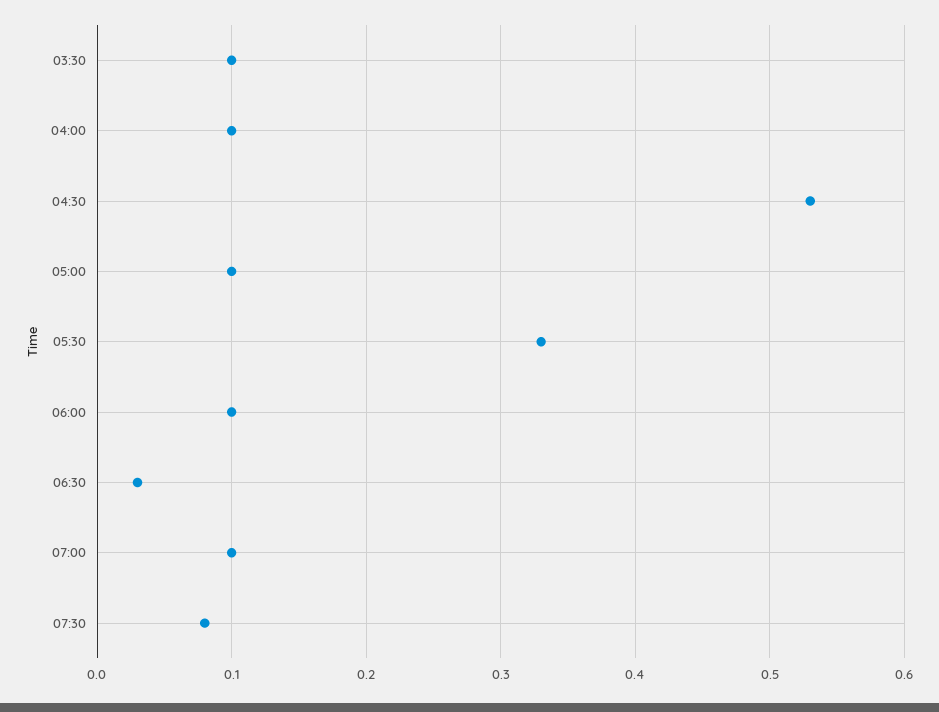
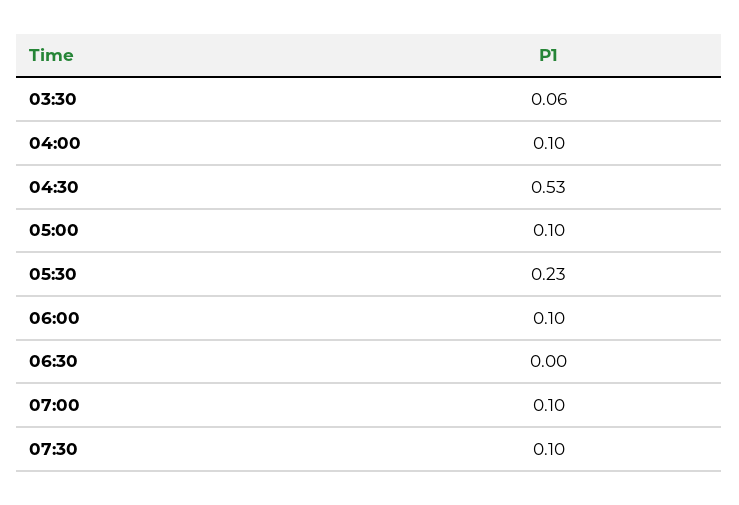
  {
-   "03:30": 0.1,
+   "03:30": 0.06,
    "04:00": 0.1,
    "04:30": 0.53,
    "05:00": 0.1,
-   "05:30": 0.33,
+   "05:30": 0.23,
    "06:00": 0.1,
-   "06:30": 0.03,
+   "06:30": 0,
    "07:00": 0.1,
-   "07:30": 0.08
+   "07:30": 0.1
  }

